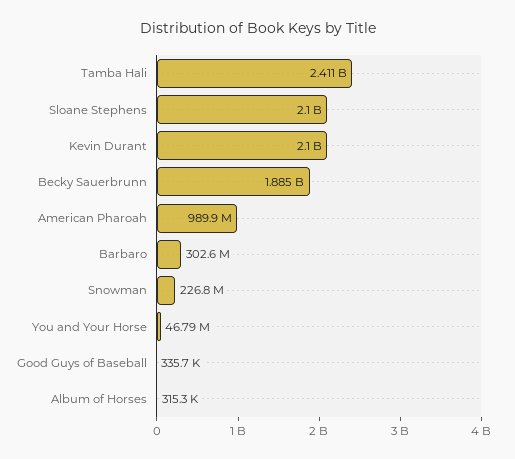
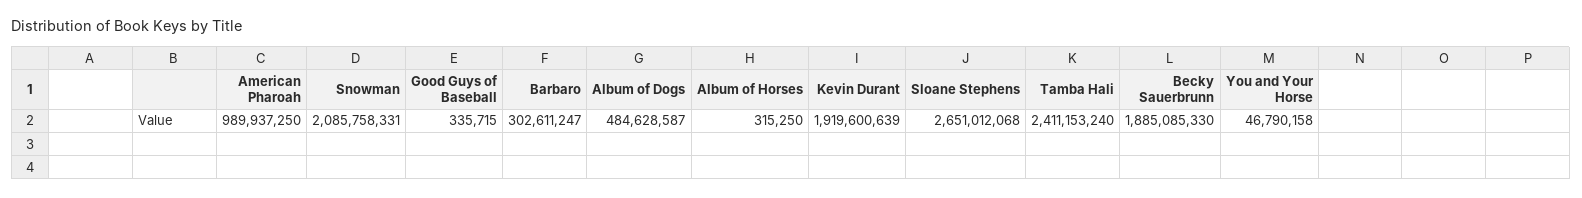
  {
    "Tamba Hali": 2411153240,
-   "Sloane Stephens": 2100000000,
+   "Sloane Stephens": 2651012068,
-   "Kevin Durant": 2100000000,
+   "Kevin Durant": 1919600639,
    "Becky Sauerbrunn": 1885085330,
    "American Pharoah": 989937250,
    "Barbaro": 302611247,
-   "Snowman": 226800000,
+   "Snowman": 2085758331,
    "You and Your Horse": 46790158,
    "Good Guys of Baseball": 335715,
-   "Album of Horses": 315250
+   "Album of Horses": 315250,
+   "Album of Dogs": 484628587
  }

